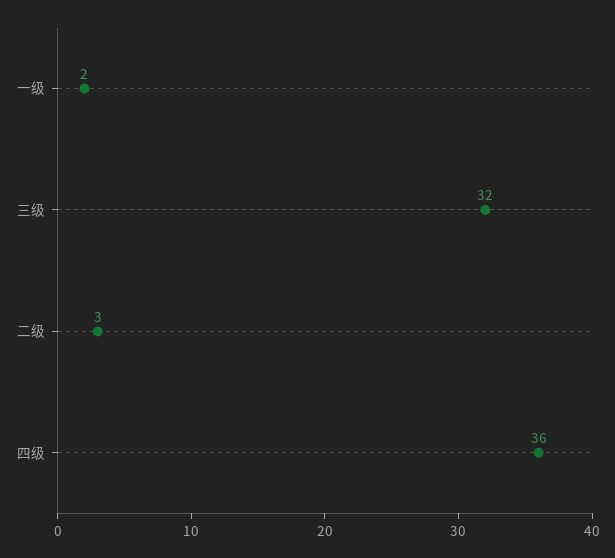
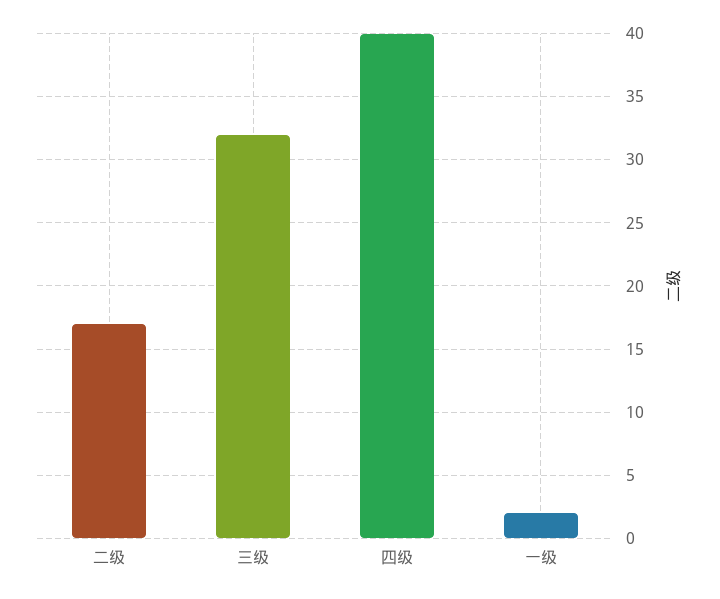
  {
    "一级": 2,
    "三级": 32,
-   "二级": 3,
+   "二级": 17,
-   "四级": 36
+   "四级": 40
  }

